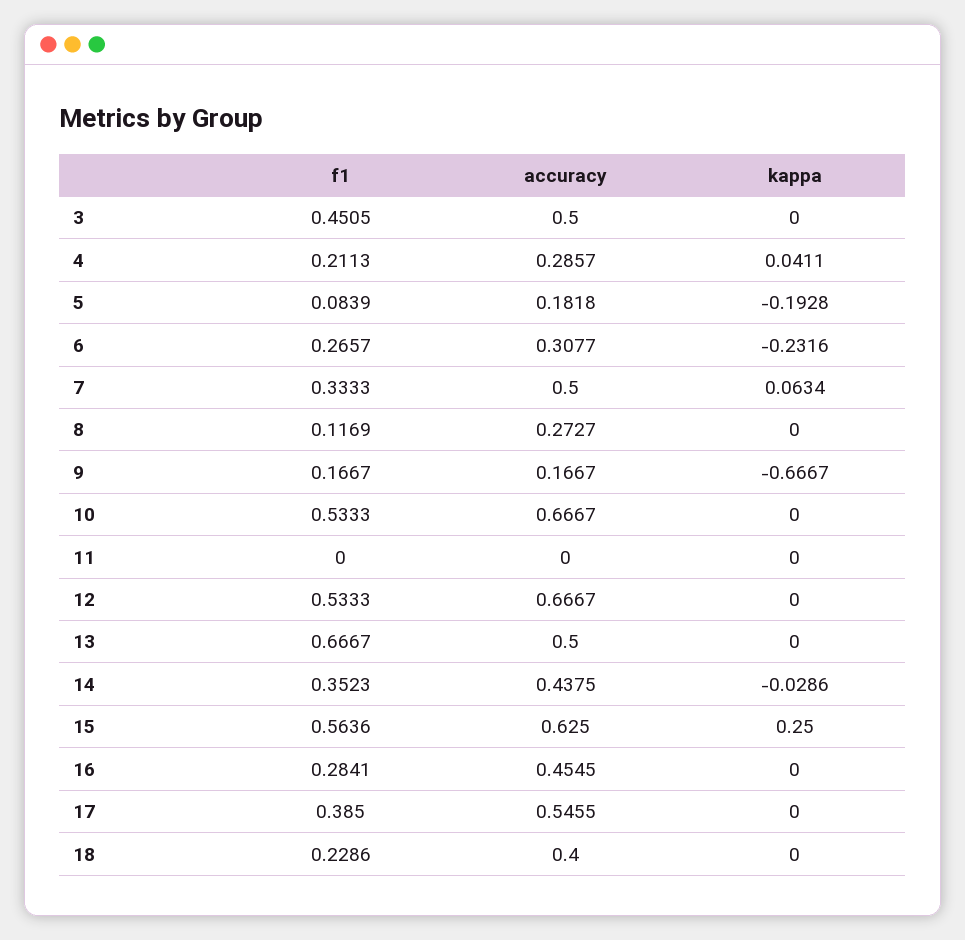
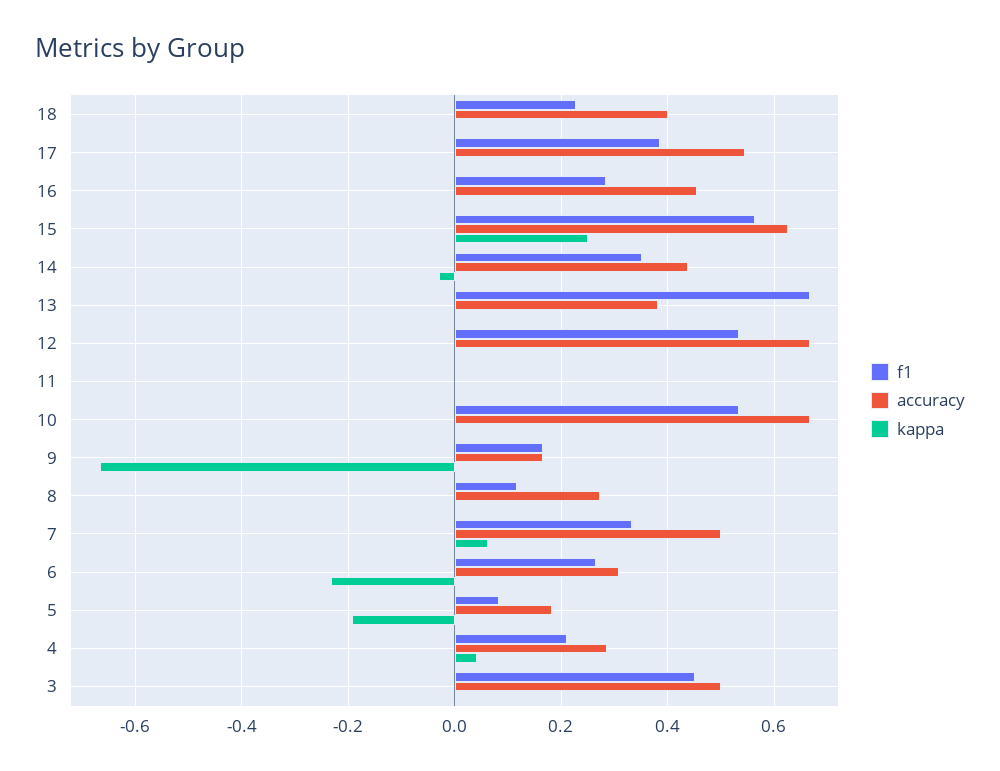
  {
    "f1": {
      "3": 0.4505,
      "4": 0.2113,
      "5": 0.0839,
      "6": 0.2657,
      "7": 0.3333,
      "8": 0.1169,
      "9": 0.1667,
      "10": 0.5333,
      "11": 0,
      "12": 0.5333,
      "13": 0.6667,
      "14": 0.3523,
      "15": 0.5636,
      "16": 0.2841,
      "17": 0.385,
      "18": 0.2286
    },
    "accuracy": {
      "3": 0.5,
      "4": 0.2857,
      "5": 0.1818,
      "6": 0.3077,
      "7": 0.5,
      "8": 0.2727,
      "9": 0.1667,
      "10": 0.6667,
      "11": 0,
      "12": 0.6667,
-     "13": 0.5,
+     "13": 0.38,
      "14": 0.4375,
      "15": 0.625,
      "16": 0.4545,
      "17": 0.5455,
      "18": 0.4
    },
    "kappa": {
      "3": 0,
      "4": 0.0411,
      "5": -0.1928,
      "6": -0.2316,
      "7": 0.0634,
      "8": 0,
      "9": -0.6667,
      "10": 0,
      "11": 0,
      "12": 0,
      "13": 0,
      "14": -0.0286,
      "15": 0.25,
      "16": 0,
      "17": 0,
      "18": 0
    }
  }

